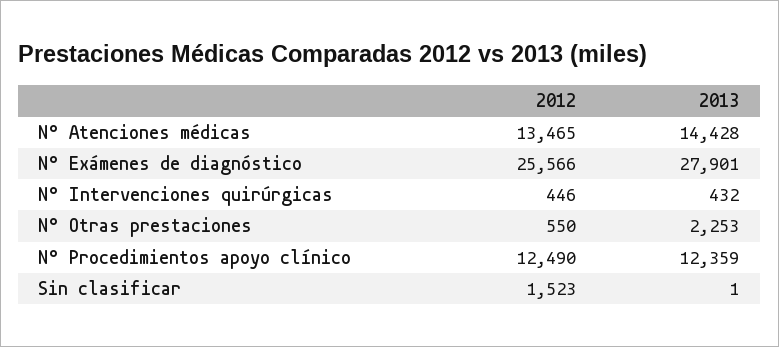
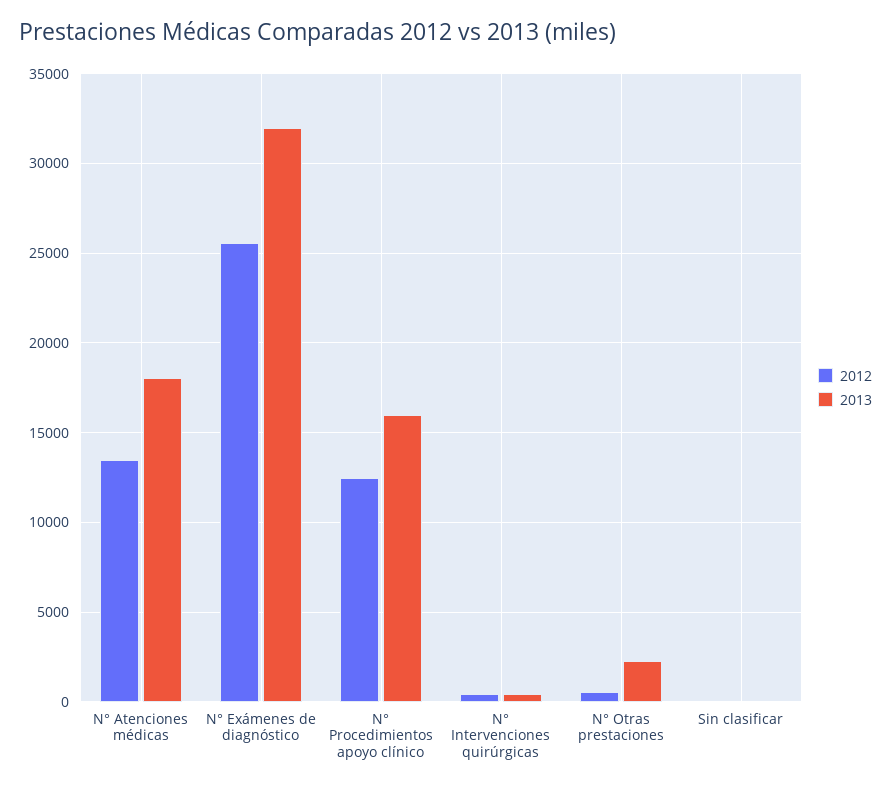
  {
    "2012": {
      "N° Atenciones médicas": 13465,
      "N° Exámenes de diagnóstico": 25566,
      "N° Intervenciones quirúrgicas": 446,
      "N° Otras prestaciones": 550,
      "N° Procedimientos apoyo clínico": 12490,
-     "Sin clasificar": 1523
+     "Sin clasificar": 0
    },
    "2013": {
-     "N° Atenciones médicas": 14428,
+     "N° Atenciones médicas": 18000,
-     "N° Exámenes de diagnóstico": 27901,
+     "N° Exámenes de diagnóstico": 32000,
      "N° Intervenciones quirúrgicas": 432,
      "N° Otras prestaciones": 2253,
-     "N° Procedimientos apoyo clínico": 12359,
+     "N° Procedimientos apoyo clínico": 16000,
      "Sin clasificar": 1
    }
  }

